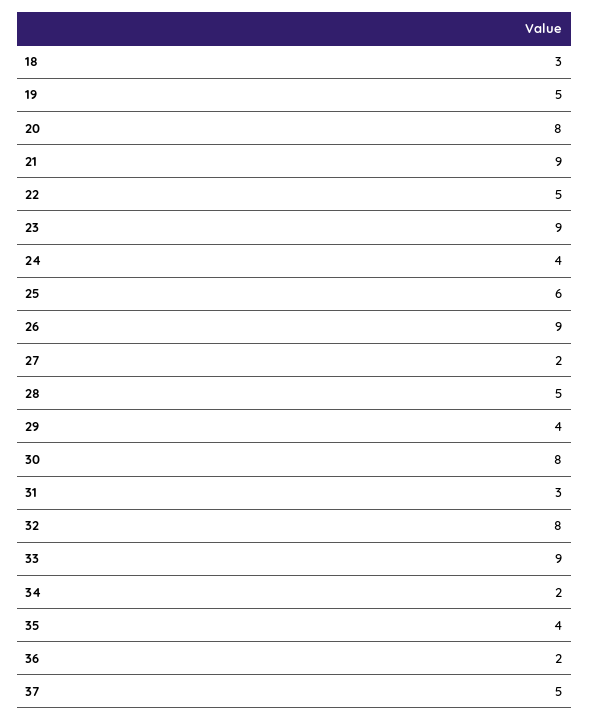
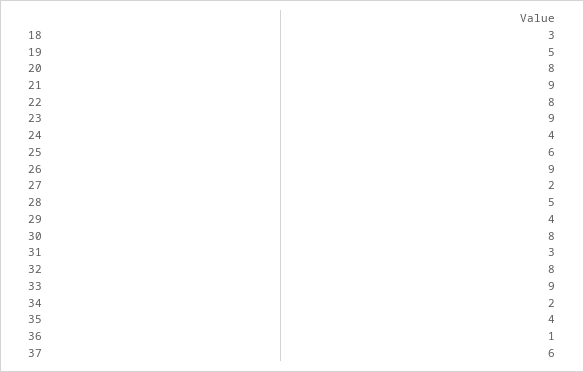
  {
    "18": 3,
    "19": 5,
    "20": 8,
    "21": 9,
-   "22": 5,
+   "22": 8,
    "23": 9,
    "24": 4,
    "25": 6,
    "26": 9,
    "27": 2,
    "28": 5,
    "29": 4,
    "30": 8,
    "31": 3,
    "32": 8,
    "33": 9,
    "34": 2,
    "35": 4,
-   "36": 2,
+   "36": 1,
-   "37": 5
+   "37": 6
  }

